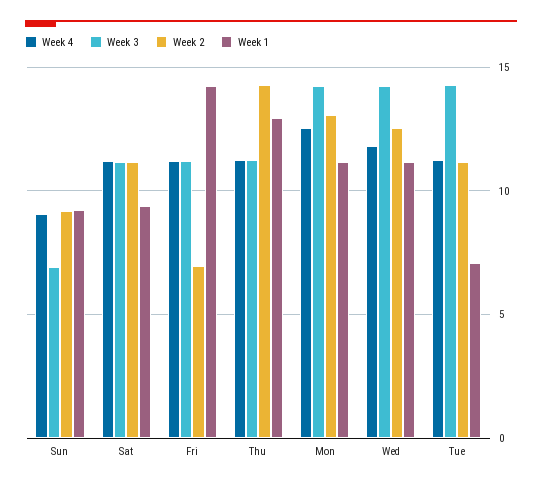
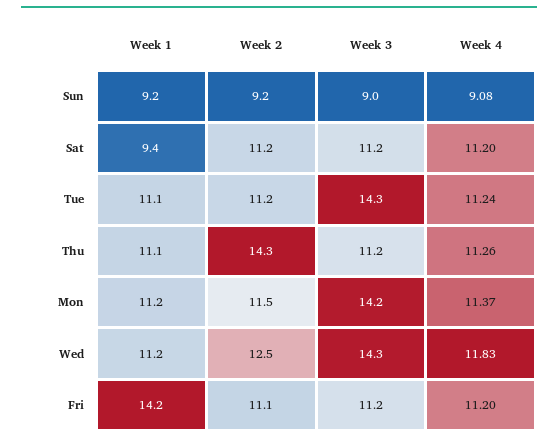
  {
    "Week 4": {
      "Sun": 9.08,
      "Sat": 11.2,
      "Fri": 11.2,
      "Thu": 11.26,
-     "Mon": 12.5,
+     "Mon": 11.37,
      "Wed": 11.83,
      "Tue": 11.24
    },
    "Week 3": {
-     "Sun": 7,
+     "Sun": 9,
      "Sat": 11.2,
      "Fri": 11.2,
      "Thu": 11.2,
      "Mon": 14.2,
      "Wed": 14.3,
      "Tue": 14.3
    },
    "Week 2": {
      "Sun": 9.2,
      "Sat": 11.2,
-     "Fri": 7,
+     "Fri": 11.1,
      "Thu": 14.3,
-     "Mon": 13,
+     "Mon": 11.5,
      "Wed": 12.5,
      "Tue": 11.2
    },
    "Week 1": {
      "Sun": 9.2,
      "Sat": 9.4,
      "Fri": 14.2,
-     "Thu": 13,
+     "Thu": 11.1,
      "Mon": 11.2,
      "Wed": 11.2,
-     "Tue": 7
+     "Tue": 11.1
    }
  }

